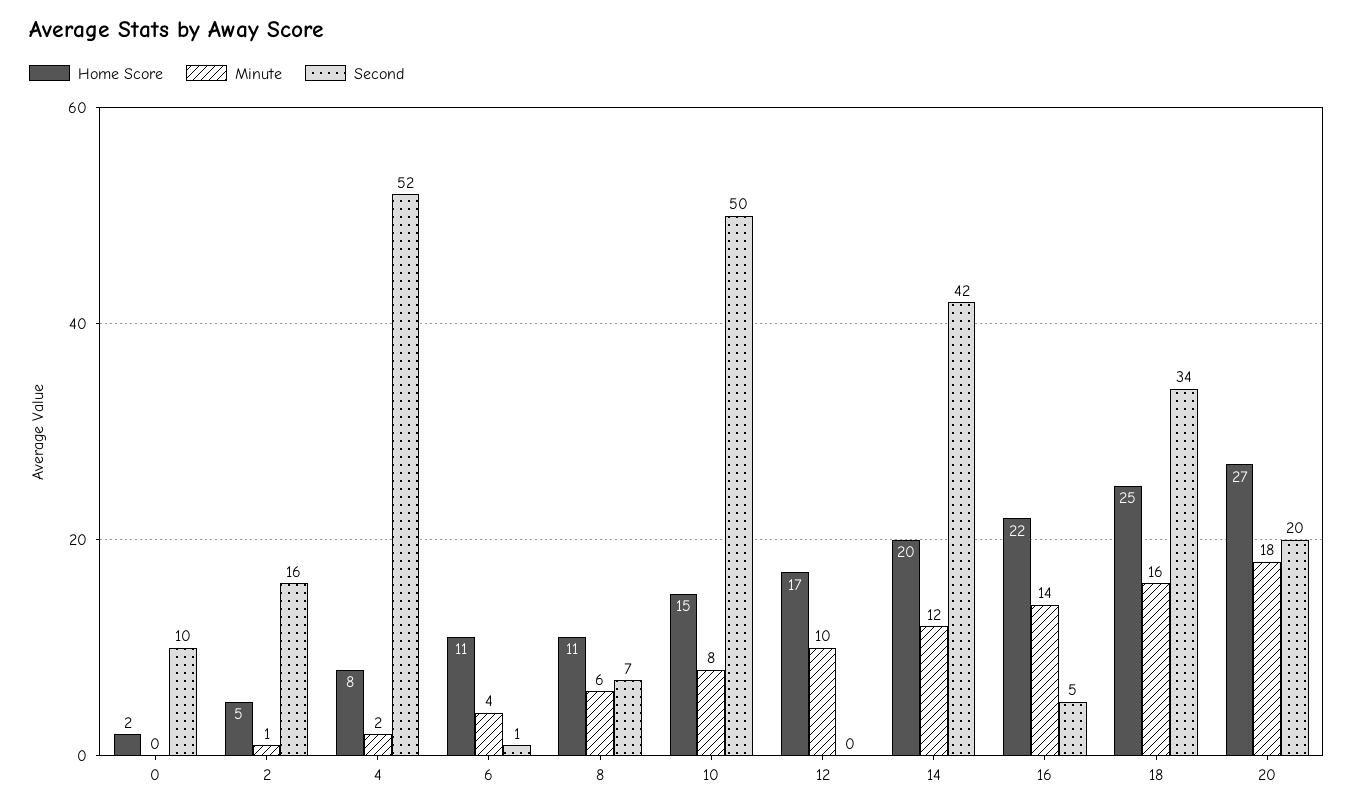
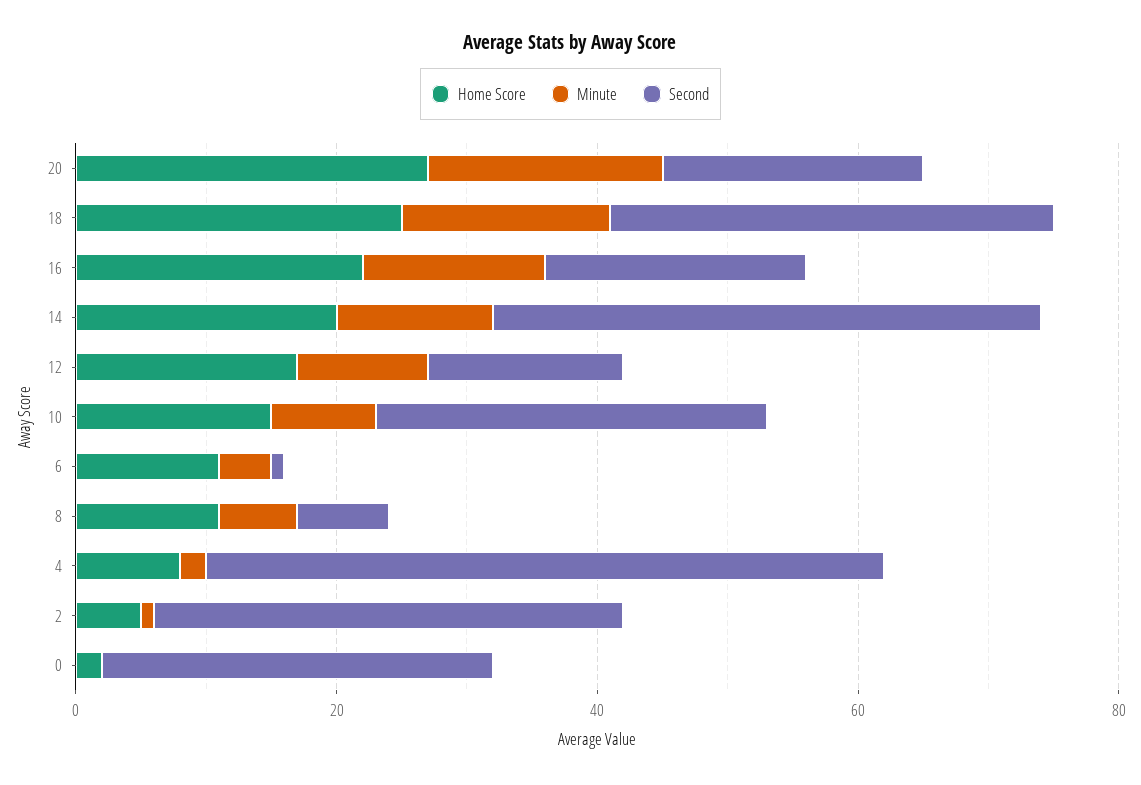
  {
    "Home Score": {
      "0": 2,
      "2": 5,
      "4": 8,
      "6": 11,
      "8": 11,
      "10": 15,
      "12": 17,
      "14": 20,
      "16": 22,
      "18": 25,
      "20": 27
    },
    "Minute": {
      "0": 0,
      "2": 1,
      "4": 2,
      "6": 4,
      "8": 6,
      "10": 8,
      "12": 10,
      "14": 12,
      "16": 14,
      "18": 16,
      "20": 18
    },
    "Second": {
-     "0": 10,
+     "0": 30,
-     "2": 16,
+     "2": 35,
      "4": 52,
      "6": 1,
      "8": 7,
-     "10": 50,
+     "10": 30,
-     "12": 0,
+     "12": 15,
      "14": 42,
-     "16": 5,
+     "16": 20,
      "18": 34,
      "20": 20
    }
  }

